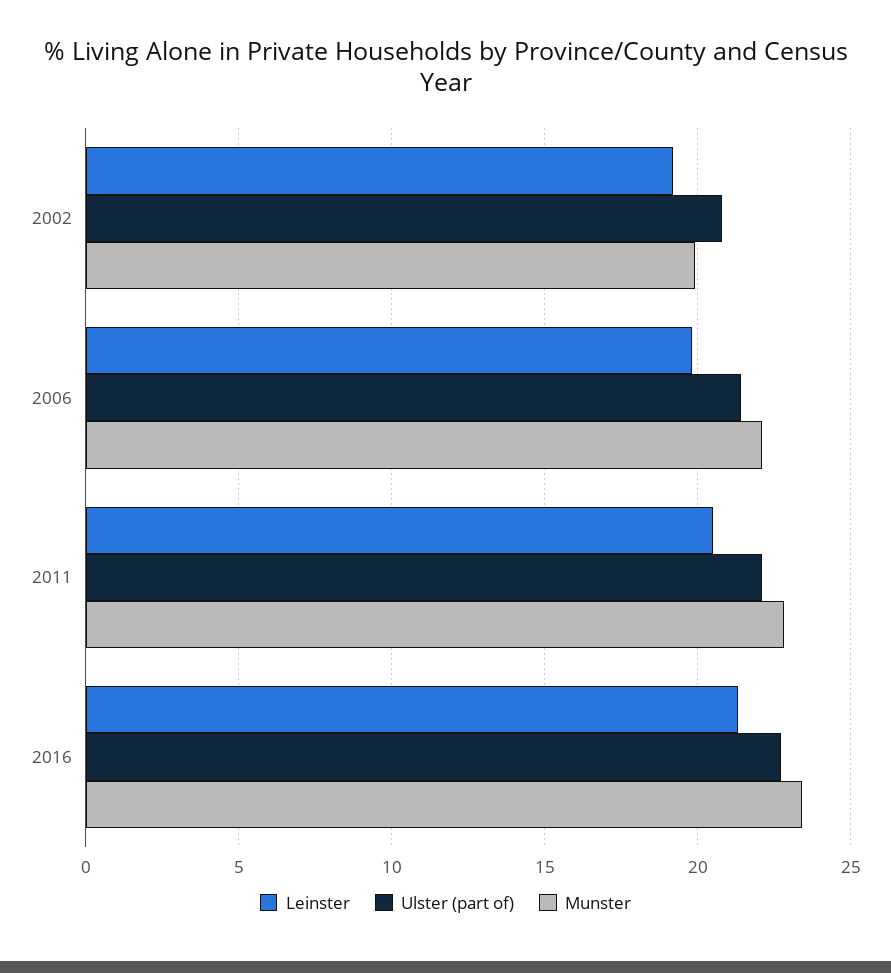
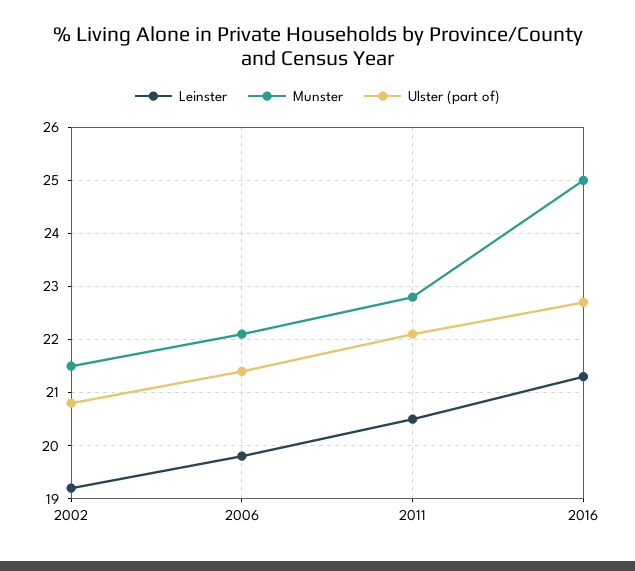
  {
    "Leinster": {
      "2002": 19,
      "2006": 20,
      "2011": 20.5,
      "2016": 21.5
    },
    "Ulster (part of)": {
      "2002": 21,
      "2006": 21.5,
      "2011": 22,
      "2016": 22.5
    },
    "Munster": {
-     "2002": 20,
+     "2002": 21.5,
      "2006": 22,
      "2011": 23,
-     "2016": 23.5
+     "2016": 25
    }
  }

